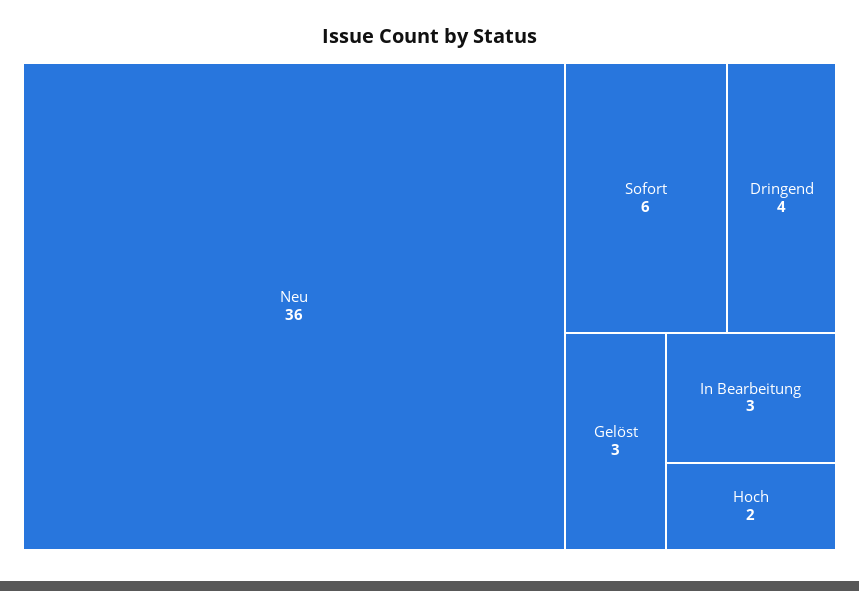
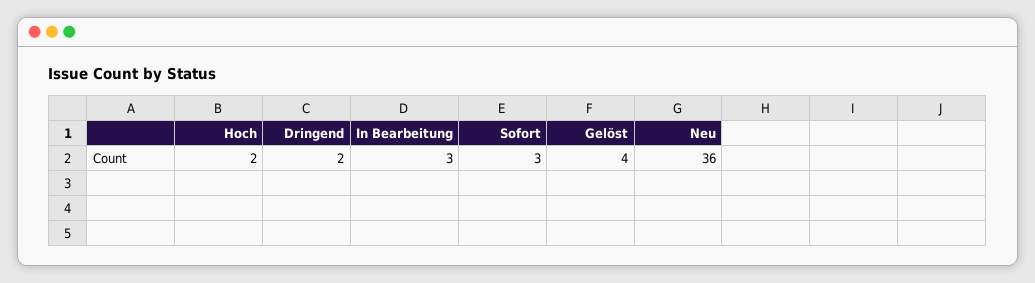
  {
    "Neu": 36,
-   "Sofort": 6,
+   "Sofort": 3,
-   "Dringend": 4,
+   "Dringend": 2,
-   "Gelöst": 3,
+   "Gelöst": 4,
    "In Bearbeitung": 3,
    "Hoch": 2
  }

